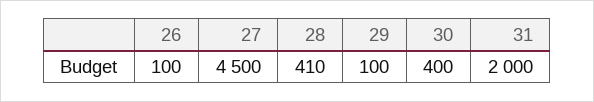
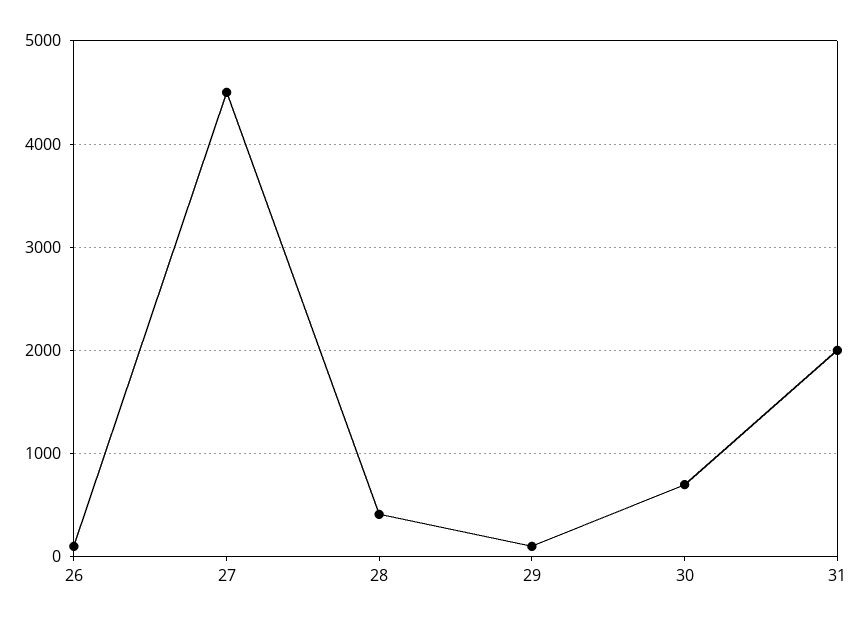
  {
    "26": 100,
    "27": 4500,
    "28": 410,
    "29": 100,
-   "30": 400,
+   "30": 700,
    "31": 2000
  }

